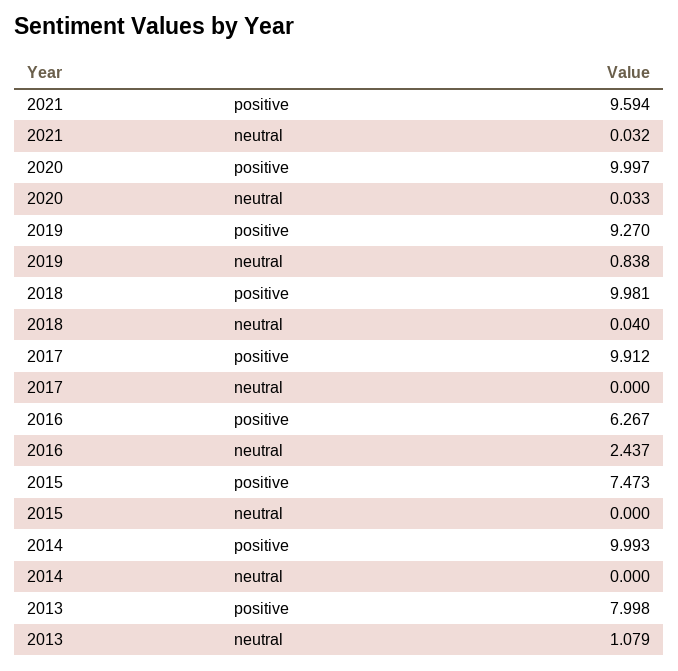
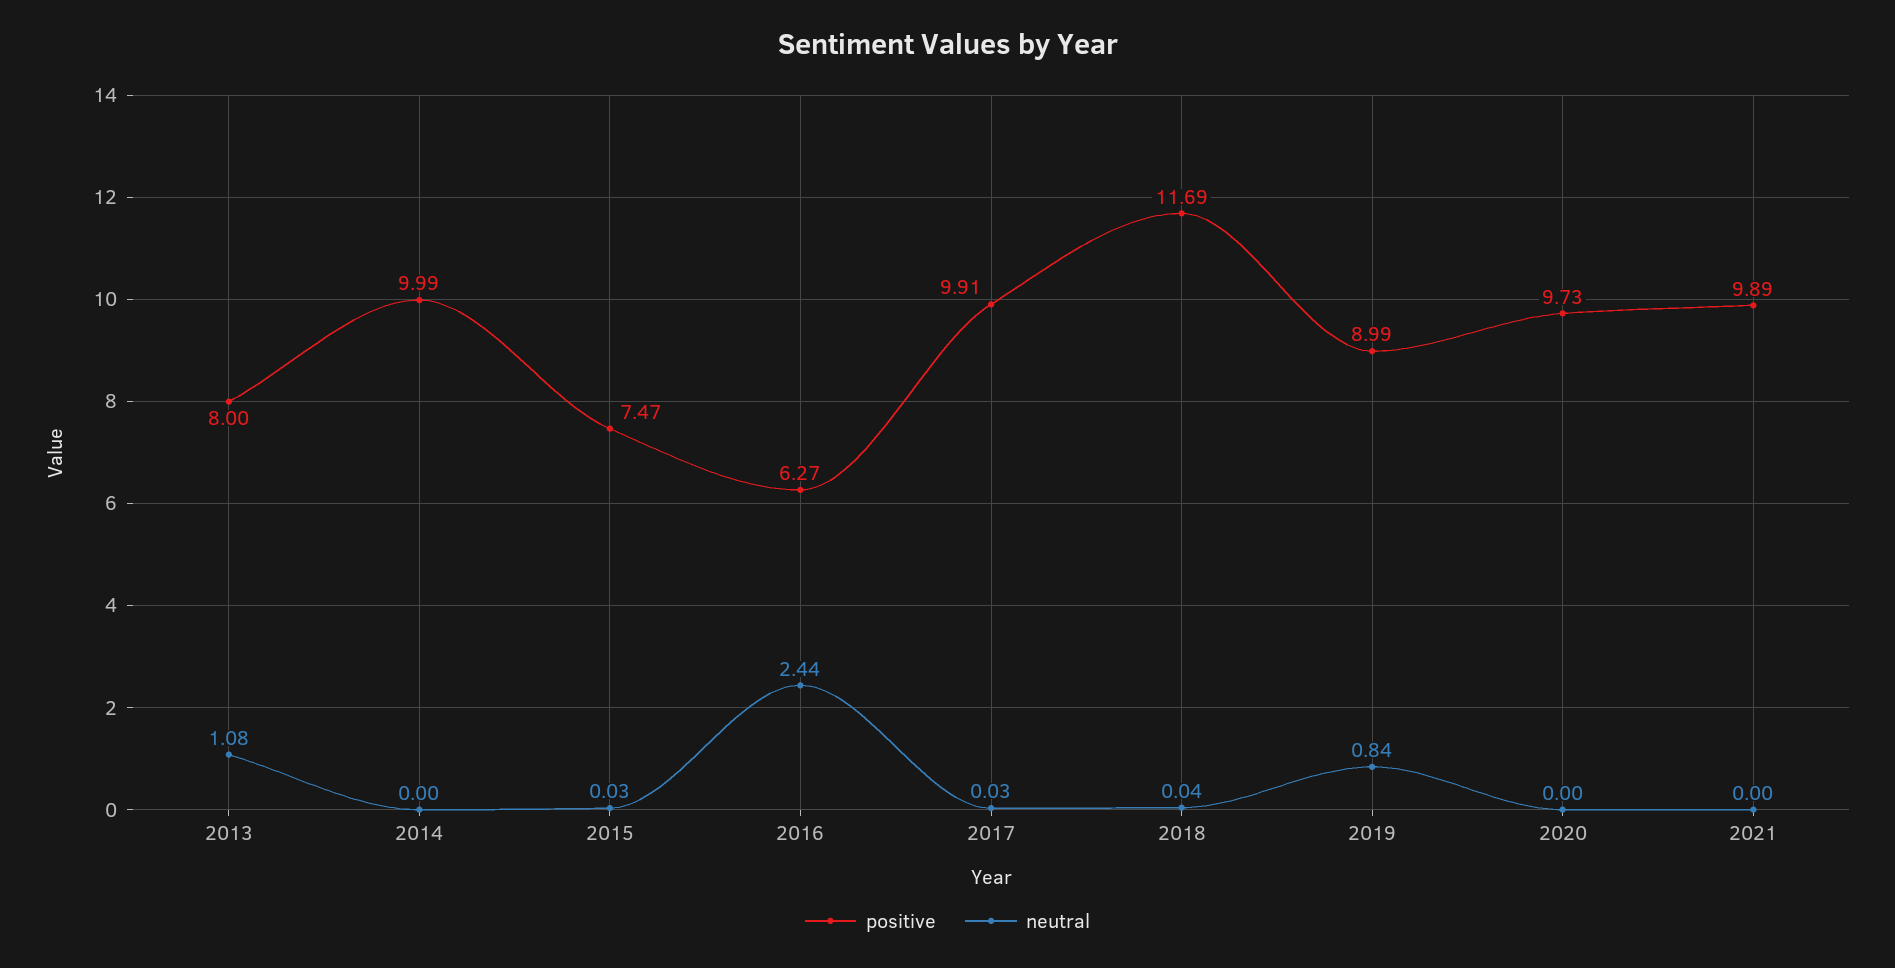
  {
    "positive": {
-     "2021": 9.594,
+     "2021": 9.89,
-     "2020": 9.997,
+     "2020": 9.73,
-     "2019": 9.27,
+     "2019": 8.99,
-     "2018": 9.981,
+     "2018": 11.69,
      "2017": 9.912,
      "2016": 6.267,
      "2015": 7.473,
      "2014": 9.993,
      "2013": 7.998
    },
    "neutral": {
-     "2021": 0.032,
+     "2021": 0,
-     "2020": 0.033,
+     "2020": 0,
      "2019": 0.838,
      "2018": 0.04,
-     "2017": 0,
+     "2017": 0.03,
      "2016": 2.437,
-     "2015": 0,
+     "2015": 0.03,
      "2014": 0,
      "2013": 1.079
    }
  }

